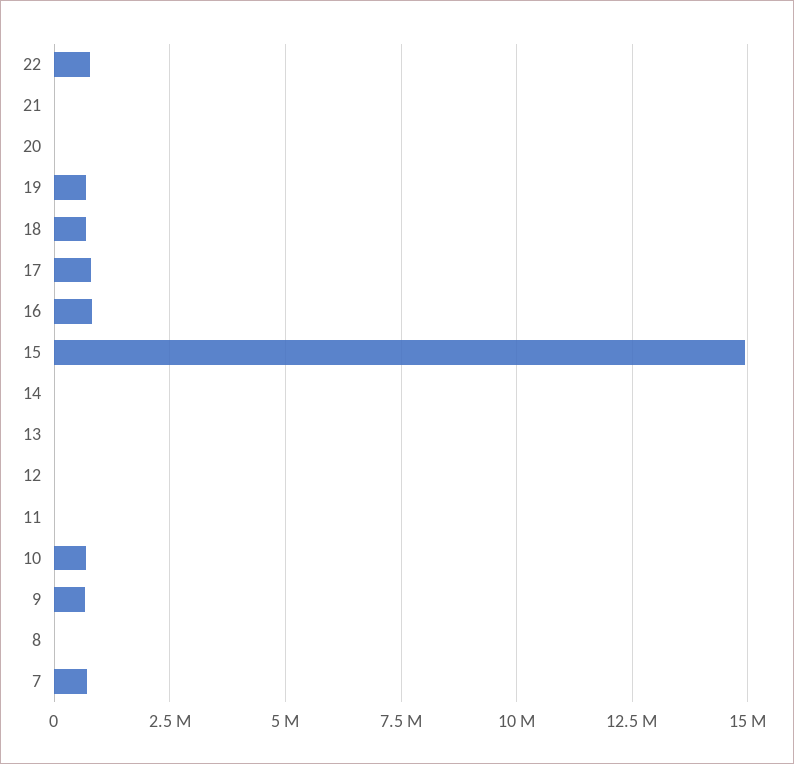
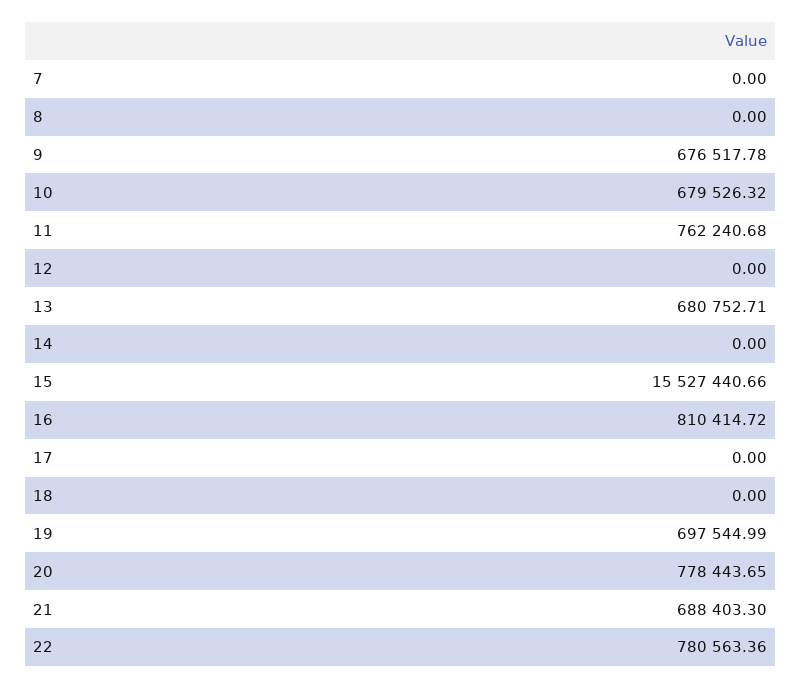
  {
    "22": 780563.36,
-   "21": 0,
+   "21": 688403.3,
-   "20": 0,
+   "20": 778443.65,
    "19": 697544.99,
-   "18": 750000,
+   "18": 0,
-   "17": 750000,
+   "17": 0,
    "16": 810414.72,
-   "15": 15000000,
+   "15": 15527440.66,
    "14": 0,
-   "13": 0,
+   "13": 680752.71,
    "12": 0,
-   "11": 0,
+   "11": 762240.68,
    "10": 679526.32,
    "9": 676517.78,
    "8": 0,
-   "7": 750000
+   "7": 0
  }

